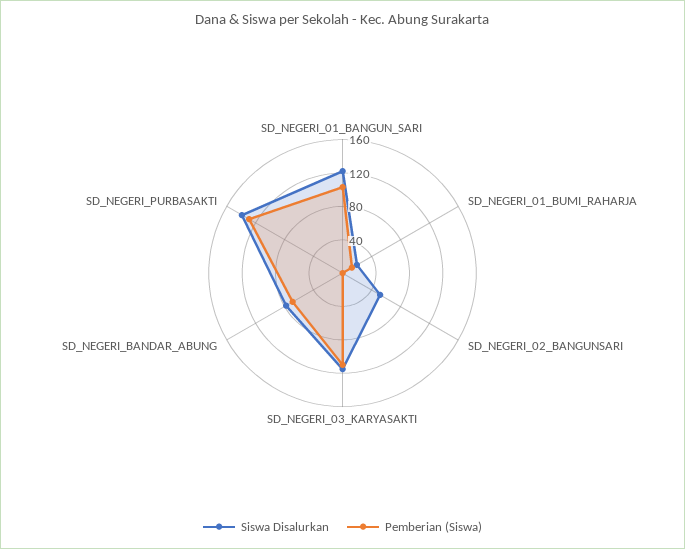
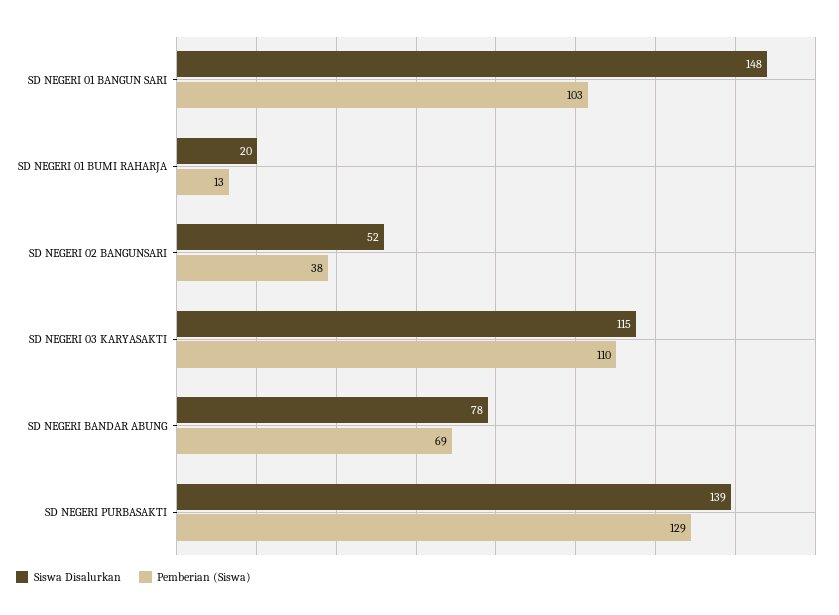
  {
    "Siswa Disalurkan": {
-     "SD_NEGERI_01_BANGUN_SARI": 120,
+     "SD_NEGERI_01_BANGUN_SARI": 148,
      "SD_NEGERI_01_BUMI_RAHARJA": 20,
      "SD_NEGERI_02_BANGUNSARI": 52,
      "SD_NEGERI_03_KARYASAKTI": 115,
      "SD_NEGERI_BANDAR_ABUNG": 78,
      "SD_NEGERI_PURBASAKTI": 139
    },
    "Pemberian (Siswa)": {
      "SD_NEGERI_01_BANGUN_SARI": 103,
      "SD_NEGERI_01_BUMI_RAHARJA": 13,
-     "SD_NEGERI_02_BANGUNSARI": 0,
+     "SD_NEGERI_02_BANGUNSARI": 38,
      "SD_NEGERI_03_KARYASAKTI": 110,
      "SD_NEGERI_BANDAR_ABUNG": 69,
      "SD_NEGERI_PURBASAKTI": 129
    }
  }

